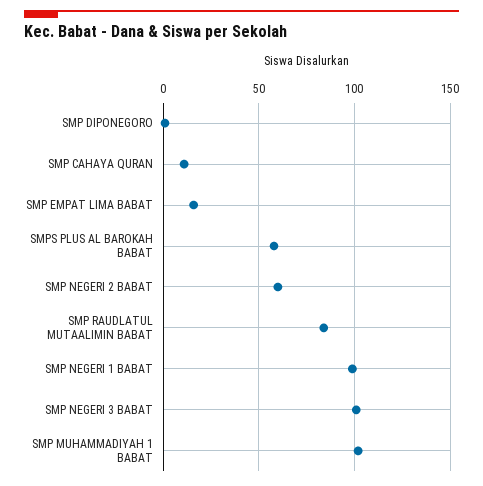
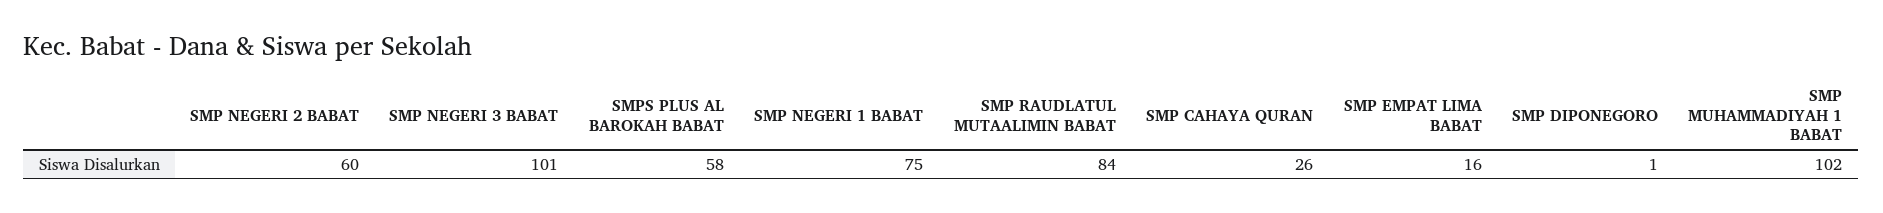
  {
    "SMP DIPONEGORO": 1,
-   "SMP CAHAYA QURAN": 10,
+   "SMP CAHAYA QURAN": 26,
    "SMP EMPAT LIMA BABAT": 16,
    "SMPS PLUS AL BAROKAH BABAT": 58,
    "SMP NEGERI 2 BABAT": 60,
    "SMP RAUDLATUL MUTAALIMIN BABAT": 84,
-   "SMP NEGERI 1 BABAT": 100,
+   "SMP NEGERI 1 BABAT": 75,
    "SMP NEGERI 3 BABAT": 101,
    "SMP MUHAMMADIYAH 1 BABAT": 102
  }

